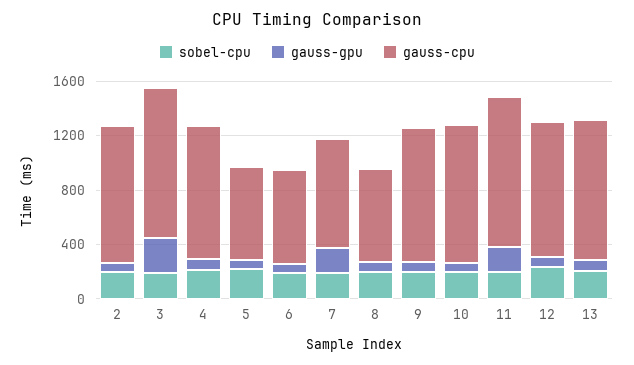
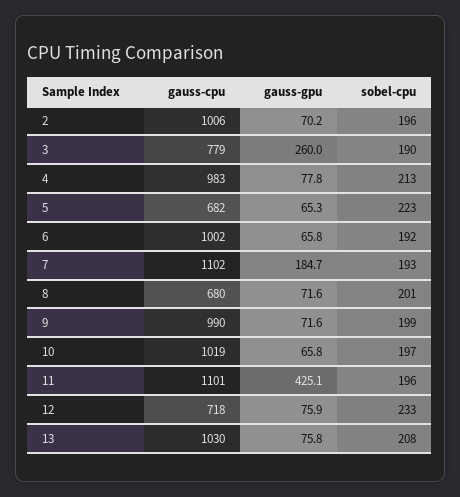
  {
    "sobel-cpu": {
      "2": 196,
      "3": 190,
      "4": 213,
      "5": 223,
      "6": 192,
      "7": 193,
      "8": 201,
      "9": 199,
      "10": 197,
      "11": 196,
      "12": 233,
      "13": 208
    },
    "gauss-gpu": {
      "2": 70.2,
      "3": 260,
      "4": 77.8,
      "5": 65.3,
      "6": 65.8,
      "7": 184.7,
      "8": 71.6,
      "9": 71.6,
      "10": 65.8,
-     "11": 200,
+     "11": 425.1,
      "12": 75.9,
      "13": 75.8
    },
    "gauss-cpu": {
      "2": 1006,
-     "3": 1100,
+     "3": 779,
      "4": 983,
      "5": 682,
-     "6": 700,
+     "6": 1002,
-     "7": 800,
+     "7": 1102,
      "8": 680,
      "9": 990,
      "10": 1019,
      "11": 1101,
-     "12": 1000,
+     "12": 718,
      "13": 1030
    }
  }

